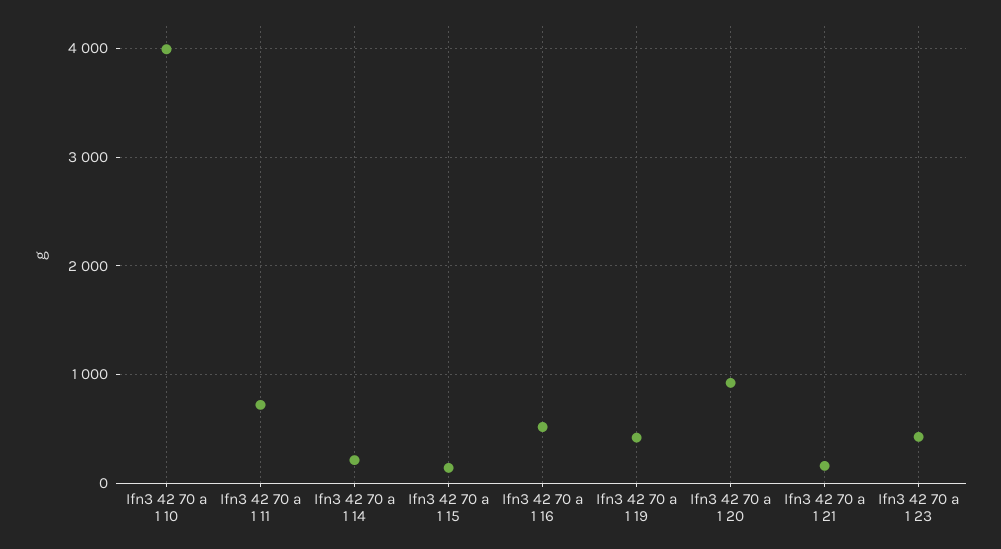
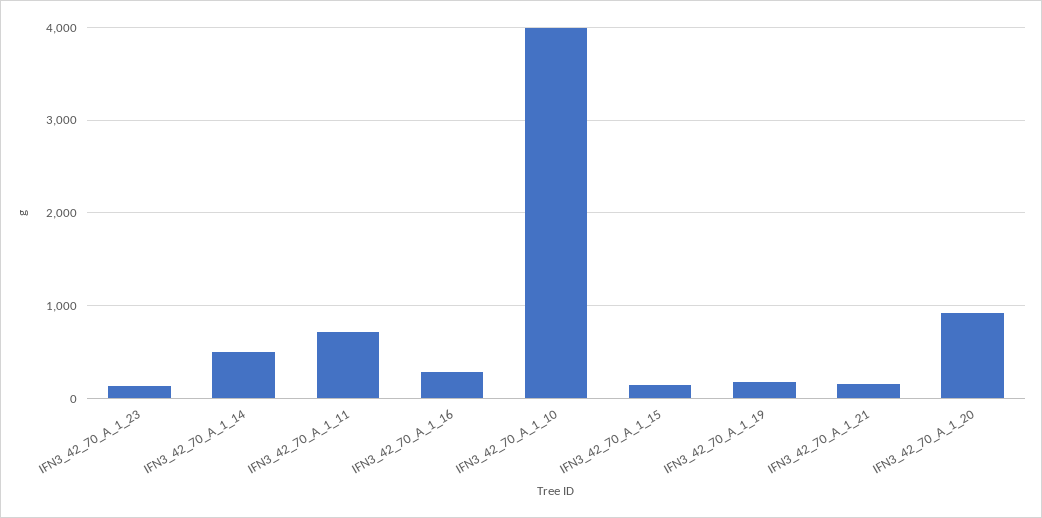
  {
    "Ifn3 42 70 a 1 10": 4000,
    "Ifn3 42 70 a 1 11": 700,
-   "Ifn3 42 70 a 1 14": 200,
+   "Ifn3 42 70 a 1 14": 500,
    "Ifn3 42 70 a 1 15": 100,
-   "Ifn3 42 70 a 1 16": 500,
+   "Ifn3 42 70 a 1 16": 300,
-   "Ifn3 42 70 a 1 19": 400,
+   "Ifn3 42 70 a 1 19": 200,
    "Ifn3 42 70 a 1 20": 900,
    "Ifn3 42 70 a 1 21": 200,
-   "Ifn3 42 70 a 1 23": 400
+   "Ifn3 42 70 a 1 23": 100
  }

